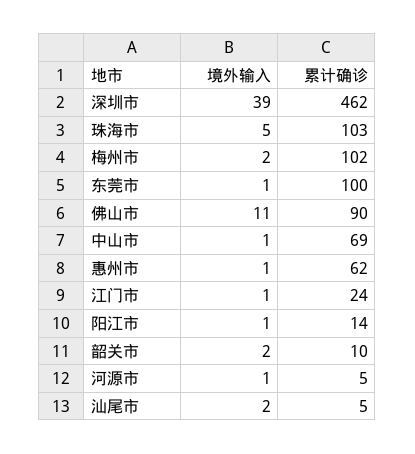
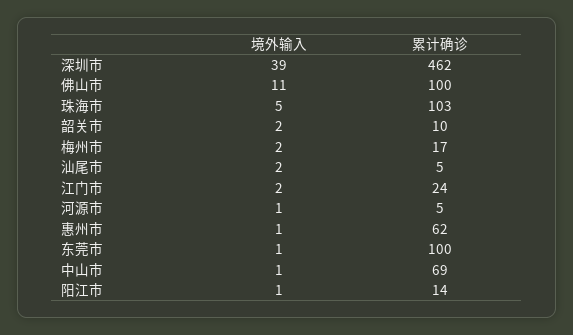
  {
    "境外输入": {
      "深圳市": 39,
      "珠海市": 5,
      "梅州市": 2,
      "东莞市": 1,
      "佛山市": 11,
      "中山市": 1,
      "惠州市": 1,
-     "江门市": 1,
+     "江门市": 2,
      "阳江市": 1,
      "韶关市": 2,
      "河源市": 1,
      "汕尾市": 2
    },
    "累计确诊": {
      "深圳市": 462,
      "珠海市": 103,
-     "梅州市": 102,
+     "梅州市": 17,
      "东莞市": 100,
-     "佛山市": 90,
+     "佛山市": 100,
      "中山市": 69,
      "惠州市": 62,
      "江门市": 24,
      "阳江市": 14,
      "韶关市": 10,
      "河源市": 5,
      "汕尾市": 5
    }
  }

